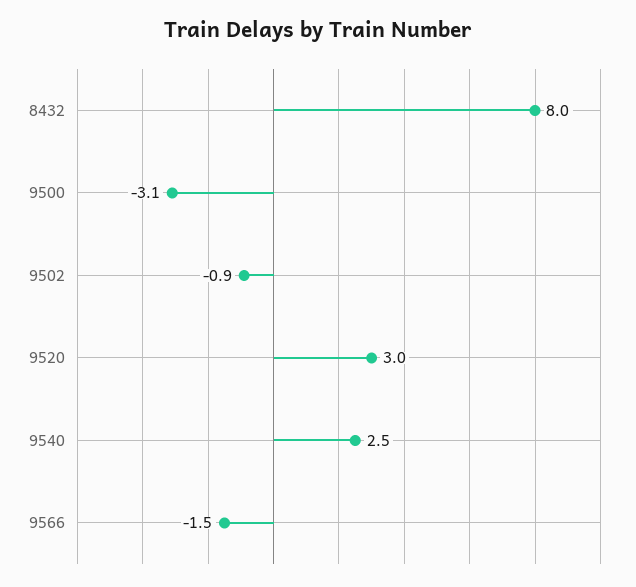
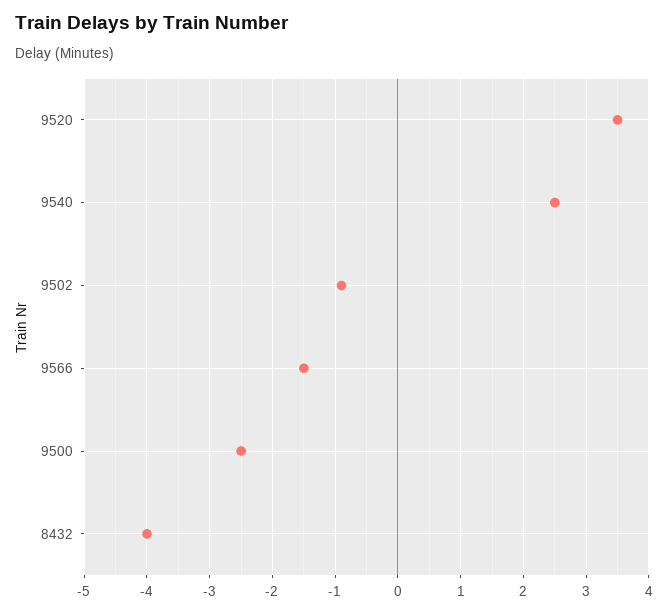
  {
-   "8432": 8,
+   "8432": -4,
-   "9500": -3.1,
+   "9500": -2.5,
    "9502": -0.9,
-   "9520": 3,
+   "9520": 3.5,
    "9540": 2.5,
    "9566": -1.5
  }

